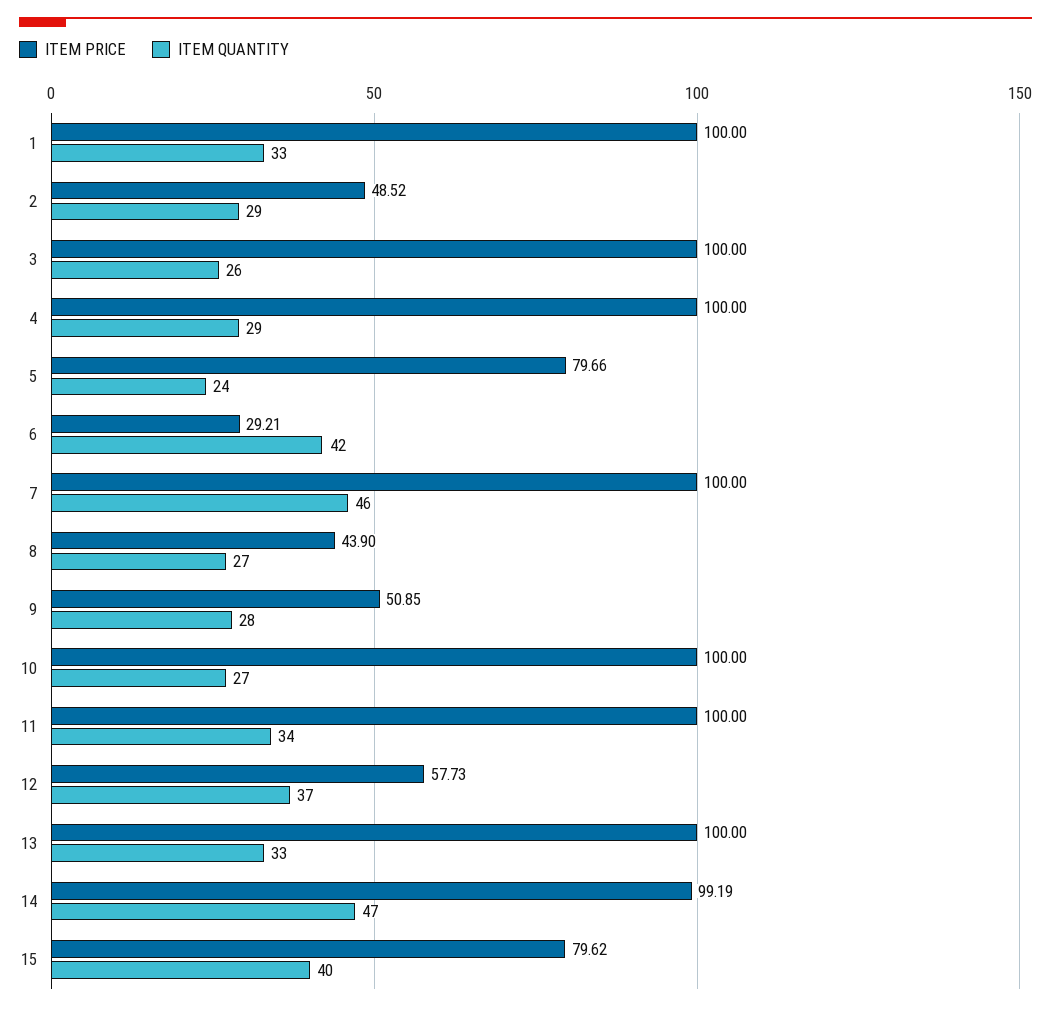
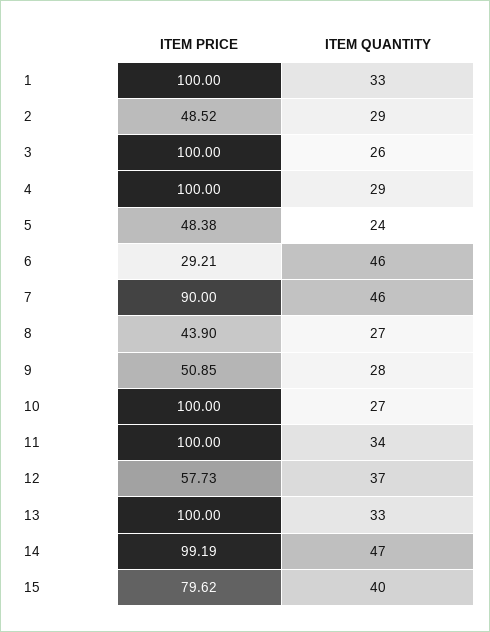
  {
    "ITEM PRICE": {
      "1": 100,
      "2": 48.52,
      "3": 100,
      "4": 100,
-     "5": 79.66,
+     "5": 48.38,
      "6": 29.21,
-     "7": 100,
+     "7": 90,
      "8": 43.9,
      "9": 50.85,
      "10": 100,
      "11": 100,
      "12": 57.73,
      "13": 100,
      "14": 99.19,
      "15": 79.62
    },
    "ITEM QUANTITY": {
      "1": 33,
      "2": 29,
      "3": 26,
      "4": 29,
      "5": 24,
-     "6": 42,
+     "6": 46,
      "7": 46,
      "8": 27,
      "9": 28,
      "10": 27,
      "11": 34,
      "12": 37,
      "13": 33,
      "14": 47,
      "15": 40
    }
  }

